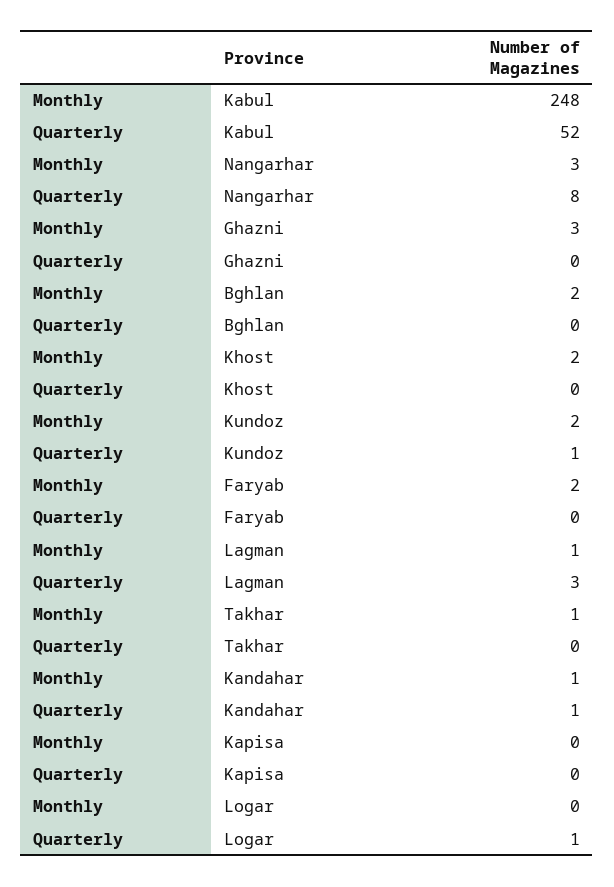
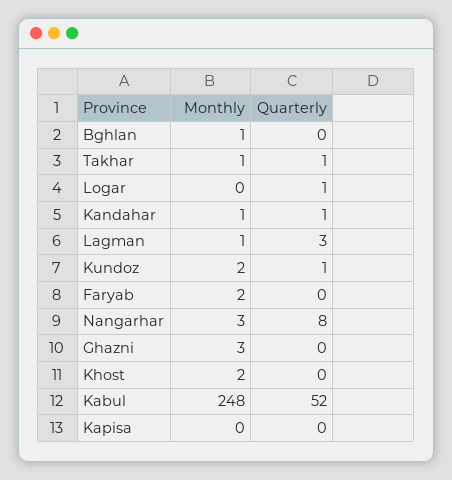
  {
    "Monthly": {
      "Kabul": 248,
      "Nangarhar": 3,
      "Ghazni": 3,
-     "Bghlan": 2,
+     "Bghlan": 1,
      "Khost": 2,
      "Kundoz": 2,
      "Faryab": 2,
      "Lagman": 1,
      "Takhar": 1,
      "Kandahar": 1,
      "Kapisa": 0,
      "Logar": 0
    },
    "Quarterly": {
      "Kabul": 52,
      "Nangarhar": 8,
      "Ghazni": 0,
      "Bghlan": 0,
      "Khost": 0,
      "Kundoz": 1,
      "Faryab": 0,
      "Lagman": 3,
-     "Takhar": 0,
+     "Takhar": 1,
      "Kandahar": 1,
      "Kapisa": 0,
      "Logar": 1
    }
  }

